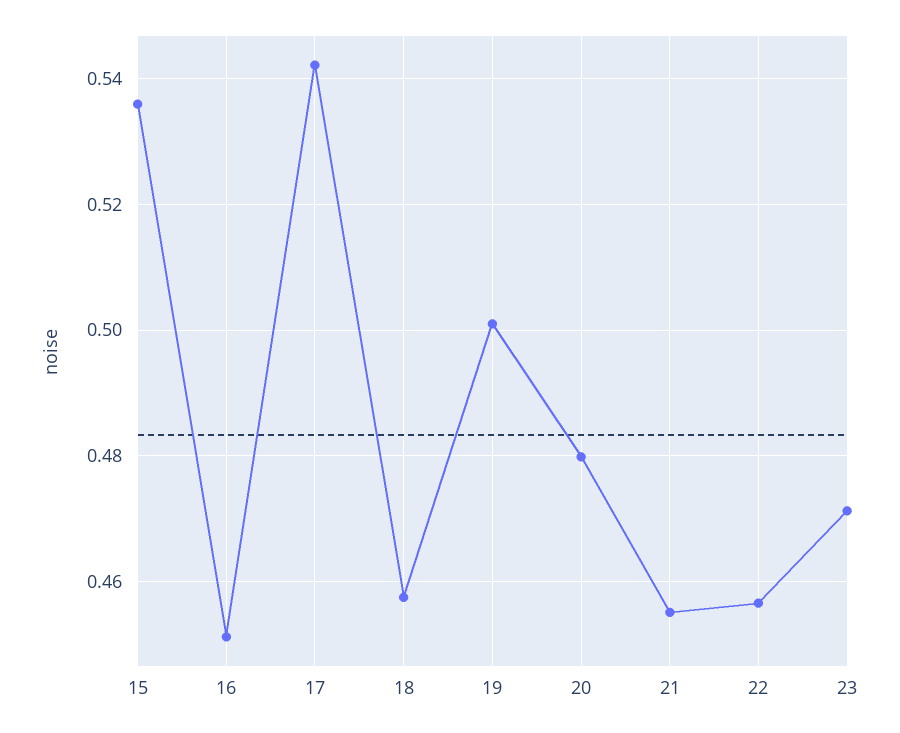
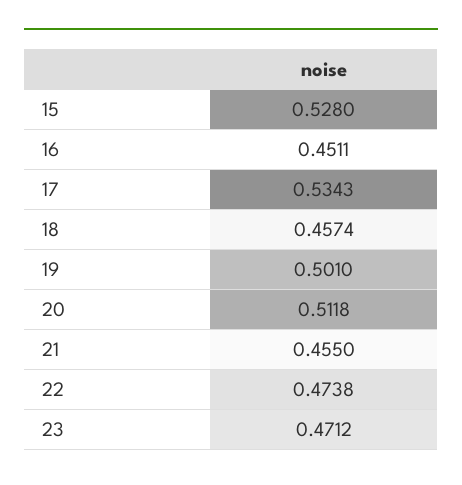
  {
-   "15": 0.536,
+   "15": 0.528,
    "16": 0.4511,
-   "17": 0.542,
+   "17": 0.5343,
    "18": 0.4574,
    "19": 0.501,
-   "20": 0.48,
+   "20": 0.5118,
    "21": 0.455,
-   "22": 0.456,
+   "22": 0.4738,
    "23": 0.4712
  }

